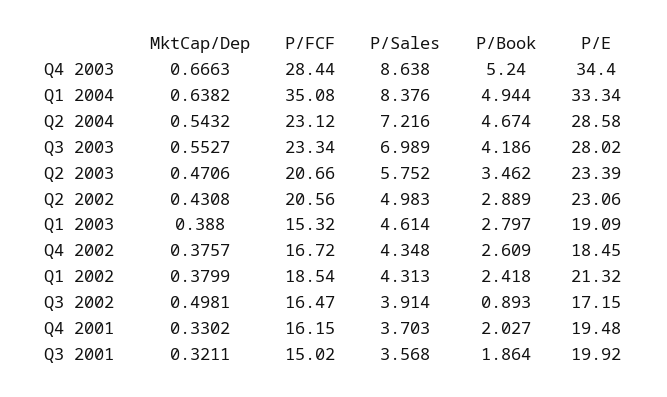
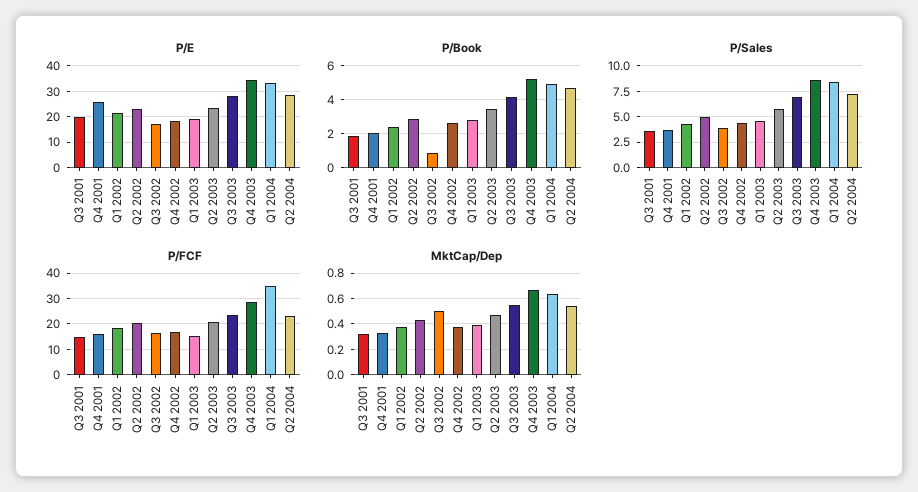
  {
    "MktCap/Dep": {
      "Q4 2003": 0.6663,
      "Q1 2004": 0.6382,
      "Q2 2004": 0.5432,
      "Q3 2003": 0.5527,
      "Q2 2003": 0.4706,
      "Q2 2002": 0.4308,
      "Q1 2003": 0.388,
      "Q4 2002": 0.3757,
      "Q1 2002": 0.3799,
      "Q3 2002": 0.4981,
      "Q4 2001": 0.3302,
      "Q3 2001": 0.3211
    },
    "P/FCF": {
      "Q4 2003": 28.44,
      "Q1 2004": 35.08,
      "Q2 2004": 23.12,
      "Q3 2003": 23.34,
      "Q2 2003": 20.66,
      "Q2 2002": 20.56,
      "Q1 2003": 15.32,
      "Q4 2002": 16.72,
      "Q1 2002": 18.54,
      "Q3 2002": 16.47,
      "Q4 2001": 16.15,
      "Q3 2001": 15.02
    },
    "P/Sales": {
      "Q4 2003": 8.638,
      "Q1 2004": 8.376,
      "Q2 2004": 7.216,
      "Q3 2003": 6.989,
      "Q2 2003": 5.752,
      "Q2 2002": 4.983,
      "Q1 2003": 4.614,
      "Q4 2002": 4.348,
      "Q1 2002": 4.313,
      "Q3 2002": 3.914,
      "Q4 2001": 3.703,
      "Q3 2001": 3.568
    },
    "P/Book": {
      "Q4 2003": 5.24,
      "Q1 2004": 4.944,
      "Q2 2004": 4.674,
      "Q3 2003": 4.186,
      "Q2 2003": 3.462,
      "Q2 2002": 2.889,
      "Q1 2003": 2.797,
      "Q4 2002": 2.609,
      "Q1 2002": 2.418,
      "Q3 2002": 0.893,
      "Q4 2001": 2.027,
      "Q3 2001": 1.864
    },
    "P/E": {
      "Q4 2003": 34.4,
      "Q1 2004": 33.34,
      "Q2 2004": 28.58,
      "Q3 2003": 28.02,
      "Q2 2003": 23.39,
      "Q2 2002": 23.06,
      "Q1 2003": 19.09,
      "Q4 2002": 18.45,
      "Q1 2002": 21.32,
      "Q3 2002": 17.15,
-     "Q4 2001": 19.48,
+     "Q4 2001": 25,
      "Q3 2001": 19.92
    }
  }

